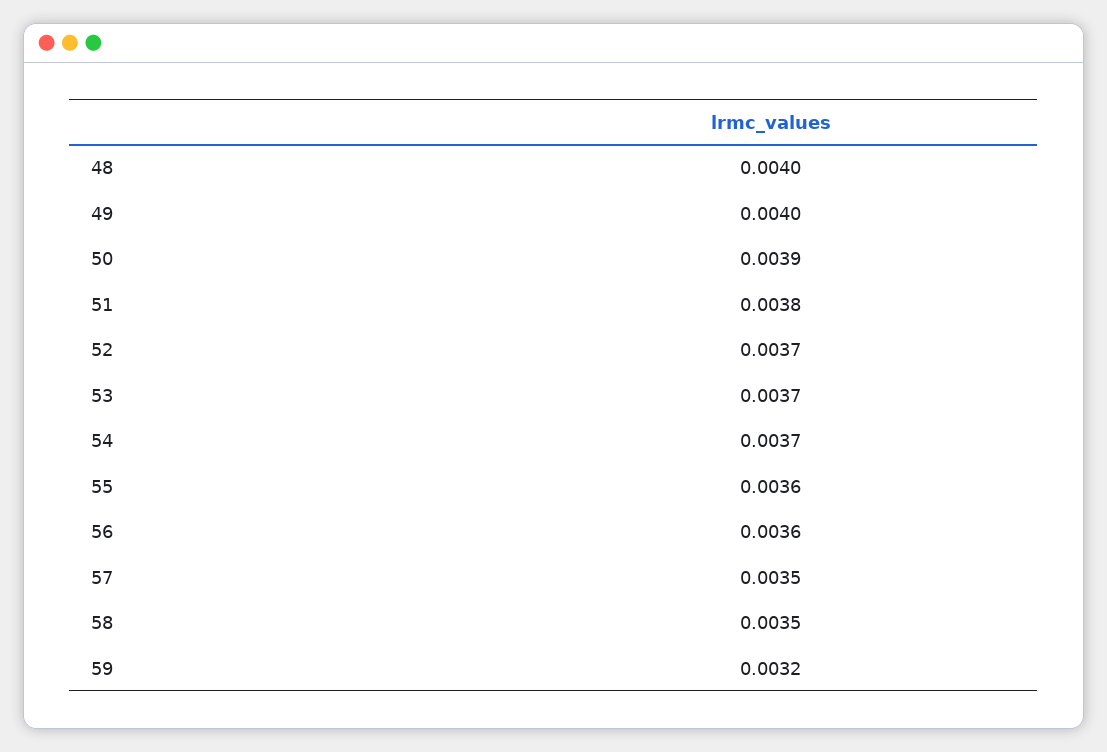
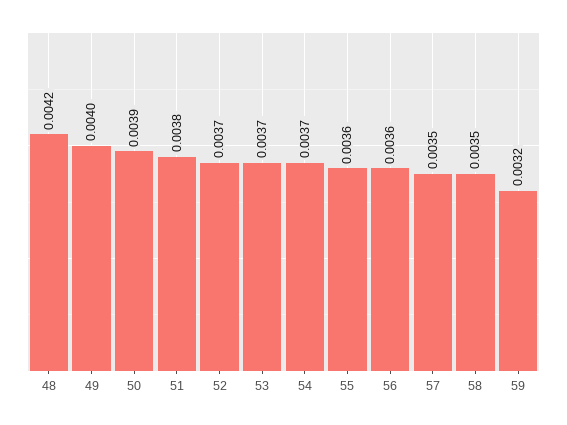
  {
-   "48": 0.004,
+   "48": 0.0042,
    "49": 0.004,
    "50": 0.0039,
    "51": 0.0038,
    "52": 0.0037,
    "53": 0.0037,
    "54": 0.0037,
    "55": 0.0036,
    "56": 0.0036,
    "57": 0.0035,
    "58": 0.0035,
    "59": 0.0032
  }

